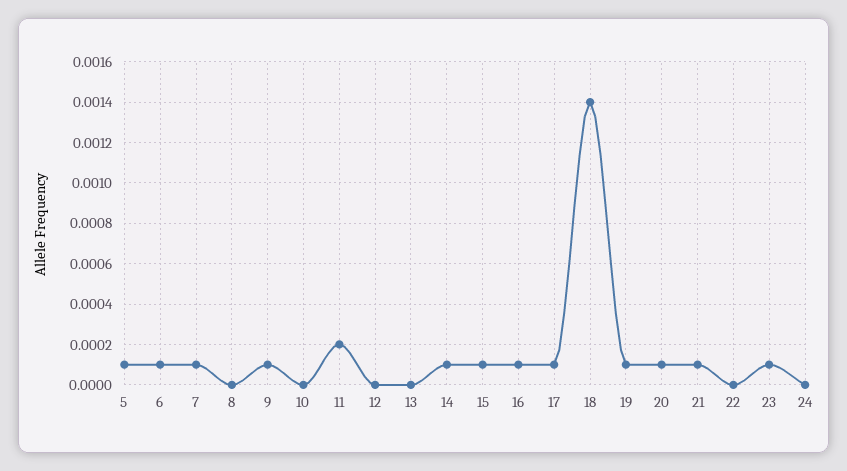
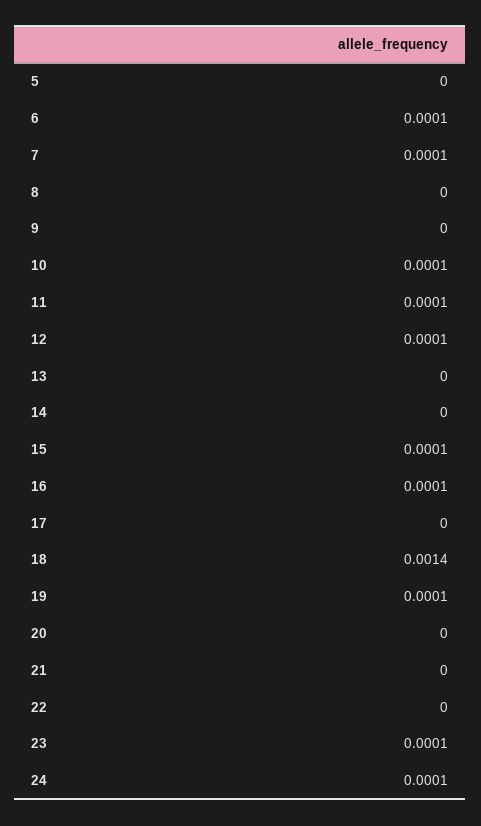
  {
-   "5": 0.0001,
+   "5": 0,
    "6": 0.0001,
    "7": 0.0001,
    "8": 0,
-   "9": 0.0001,
+   "9": 0,
-   "10": 0,
+   "10": 0.0001,
-   "11": 0.0002,
+   "11": 0.0001,
-   "12": 0,
+   "12": 0.0001,
    "13": 0,
-   "14": 0.0001,
+   "14": 0,
    "15": 0.0001,
    "16": 0.0001,
-   "17": 0.0001,
+   "17": 0,
    "18": 0.0014,
    "19": 0.0001,
-   "20": 0.0001,
+   "20": 0,
-   "21": 0.0001,
+   "21": 0,
    "22": 0,
    "23": 0.0001,
-   "24": 0
+   "24": 0.0001
  }

